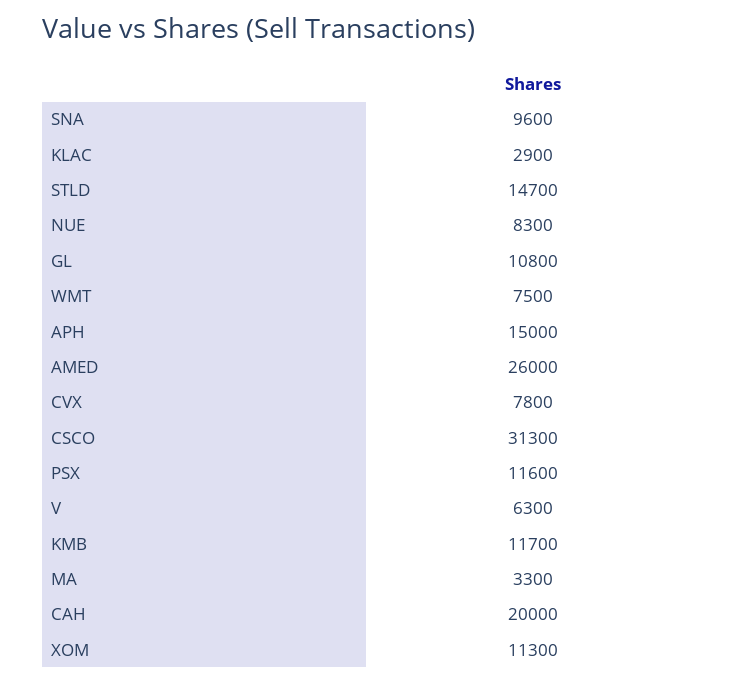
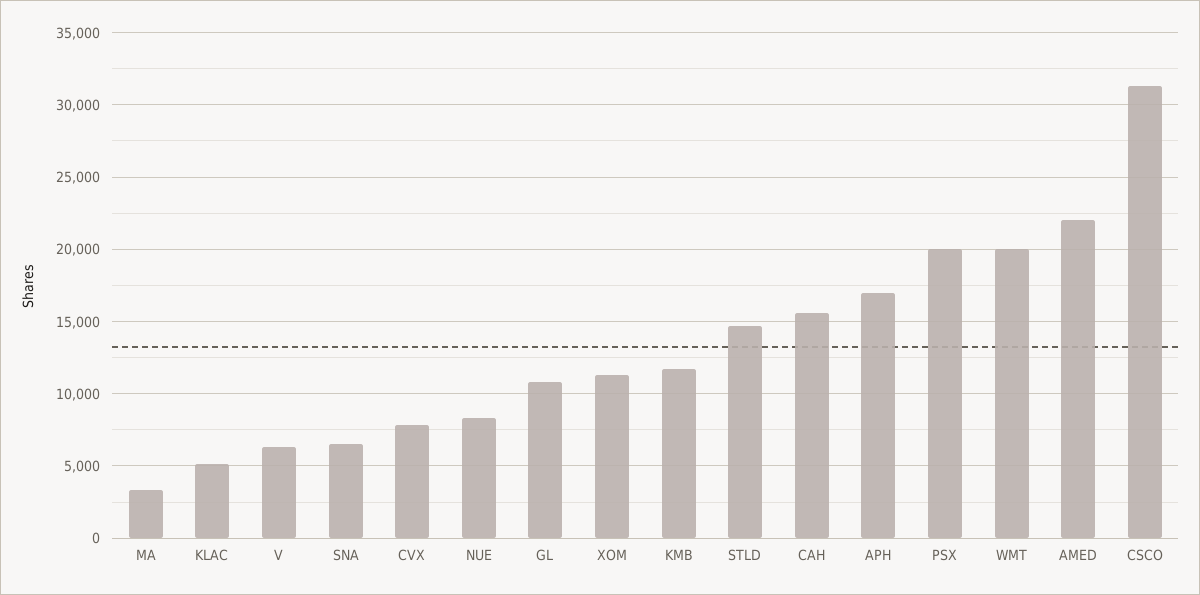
  {
-   "SNA": 9600,
+   "SNA": 6500,
-   "KLAC": 2900,
+   "KLAC": 5000,
    "STLD": 14700,
    "NUE": 8300,
    "GL": 10800,
-   "WMT": 7500,
+   "WMT": 20000,
-   "APH": 15000,
+   "APH": 17000,
-   "AMED": 26000,
+   "AMED": 22000,
    "CVX": 7800,
    "CSCO": 31300,
-   "PSX": 11600,
+   "PSX": 20000,
    "V": 6300,
    "KMB": 11700,
    "MA": 3300,
-   "CAH": 20000,
+   "CAH": 15500,
    "XOM": 11300
  }

